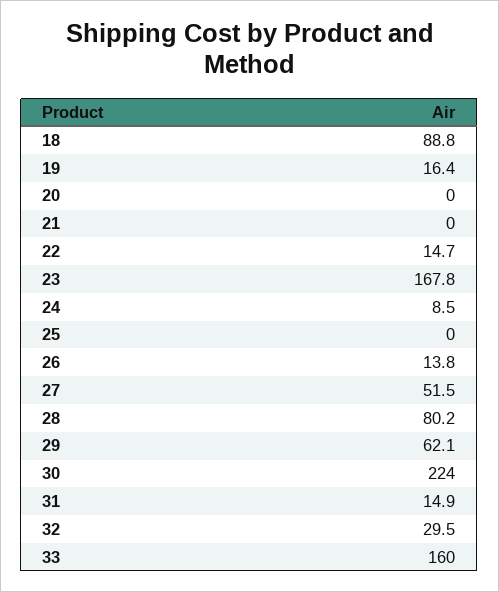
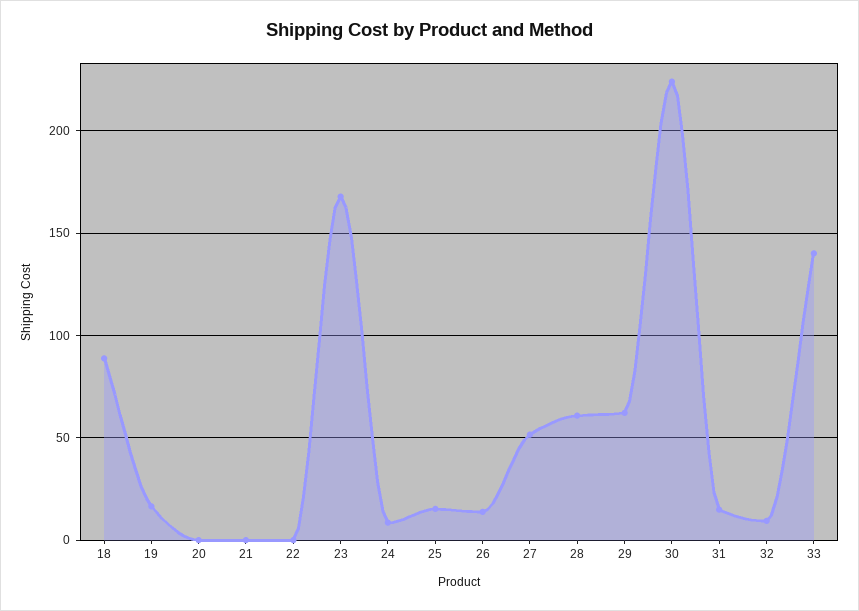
  {
    "18": 88.8,
    "19": 16.4,
    "20": 0,
    "21": 0,
-   "22": 14.7,
+   "22": 0,
    "23": 167.8,
    "24": 8.5,
-   "25": 0,
+   "25": 15,
    "26": 13.8,
    "27": 51.5,
-   "28": 80.2,
+   "28": 60,
    "29": 62.1,
    "30": 224,
    "31": 14.9,
-   "32": 29.5,
+   "32": 10,
-   "33": 160
+   "33": 140
  }

